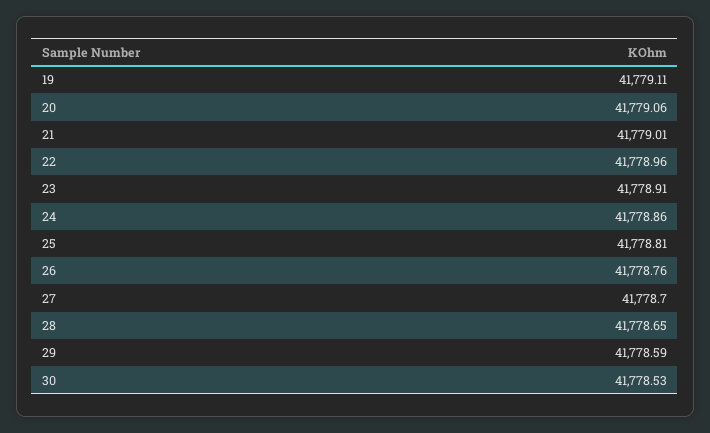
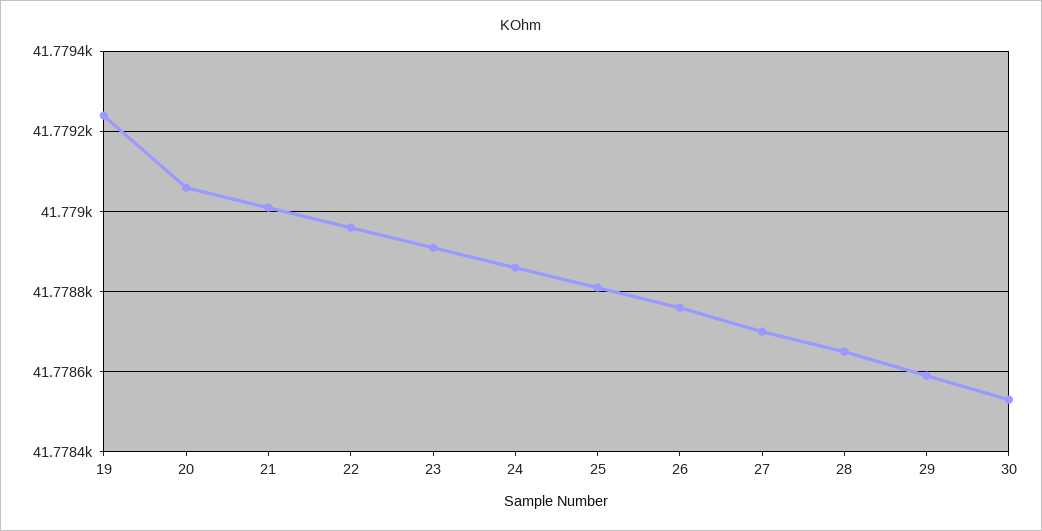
  {
-   "19": 41779.11,
+   "19": 41779.25,
    "20": 41779.06,
    "21": 41779.01,
    "22": 41778.96,
    "23": 41778.91,
    "24": 41778.86,
    "25": 41778.81,
    "26": 41778.76,
    "27": 41778.7,
    "28": 41778.65,
    "29": 41778.59,
    "30": 41778.53
  }

